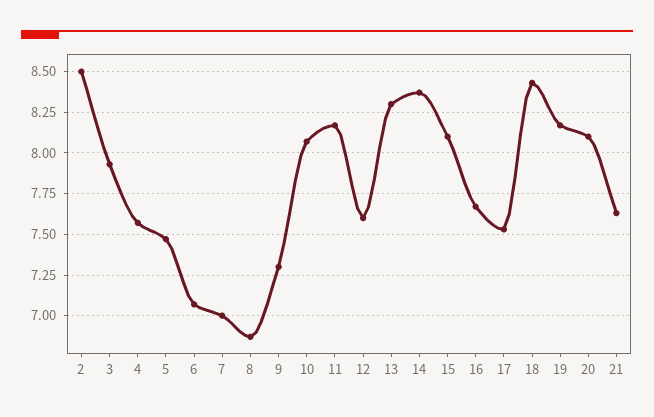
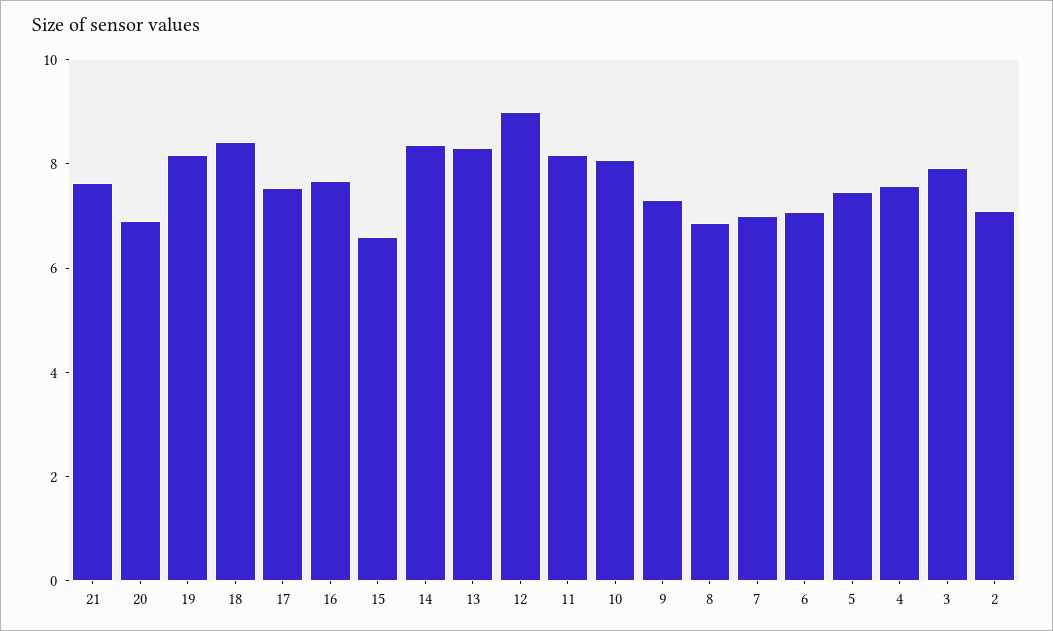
  {
-   "2": 8.5,
+   "2": 7,
    "3": 7.95,
    "4": 7.55,
    "5": 7.45,
    "6": 7.05,
    "7": 7,
    "8": 6.85,
    "9": 7.3,
    "10": 8.05,
    "11": 8.15,
-   "12": 7.6,
+   "12": 9,
    "13": 8.3,
    "14": 8.35,
-   "15": 8.1,
+   "15": 6.5,
    "16": 7.65,
    "17": 7.55,
    "18": 8.45,
    "19": 8.15,
-   "20": 8.1,
+   "20": 7,
    "21": 7.65
  }

